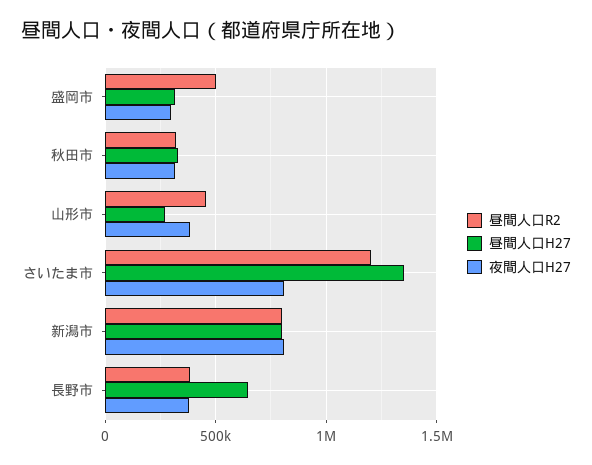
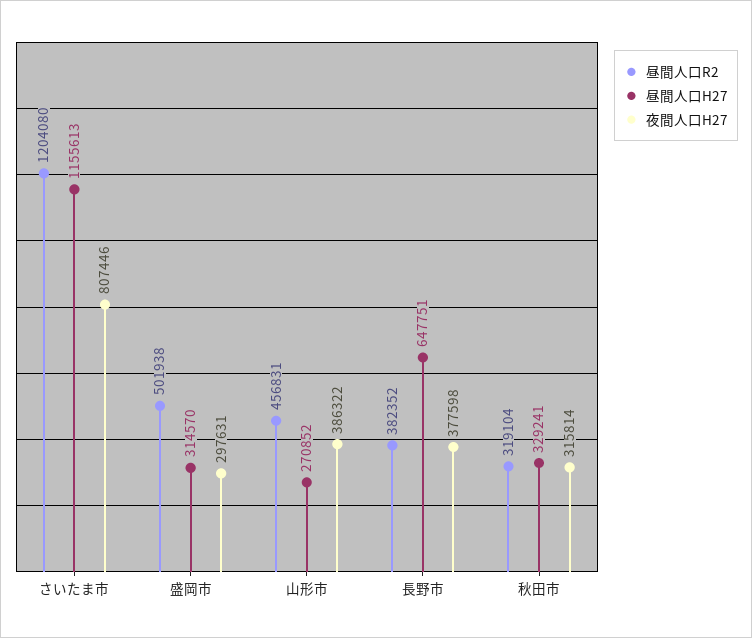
  {
    "昼間人口R2": {
      "盛岡市": 501938,
      "秋田市": 319104,
      "山形市": 456831,
      "さいたま市": 1204080,
-     "新潟市": 800000,
      "長野市": 382352
    },
    "昼間人口H27": {
      "盛岡市": 314570,
      "秋田市": 329241,
      "山形市": 270852,
-     "さいたま市": 1350000,
+     "さいたま市": 1155613,
-     "新潟市": 800000,
      "長野市": 647751
    },
    "夜間人口H27": {
      "盛岡市": 297631,
      "秋田市": 315814,
      "山形市": 386322,
      "さいたま市": 807446,
-     "新潟市": 800000,
      "長野市": 377598
    }
  }

